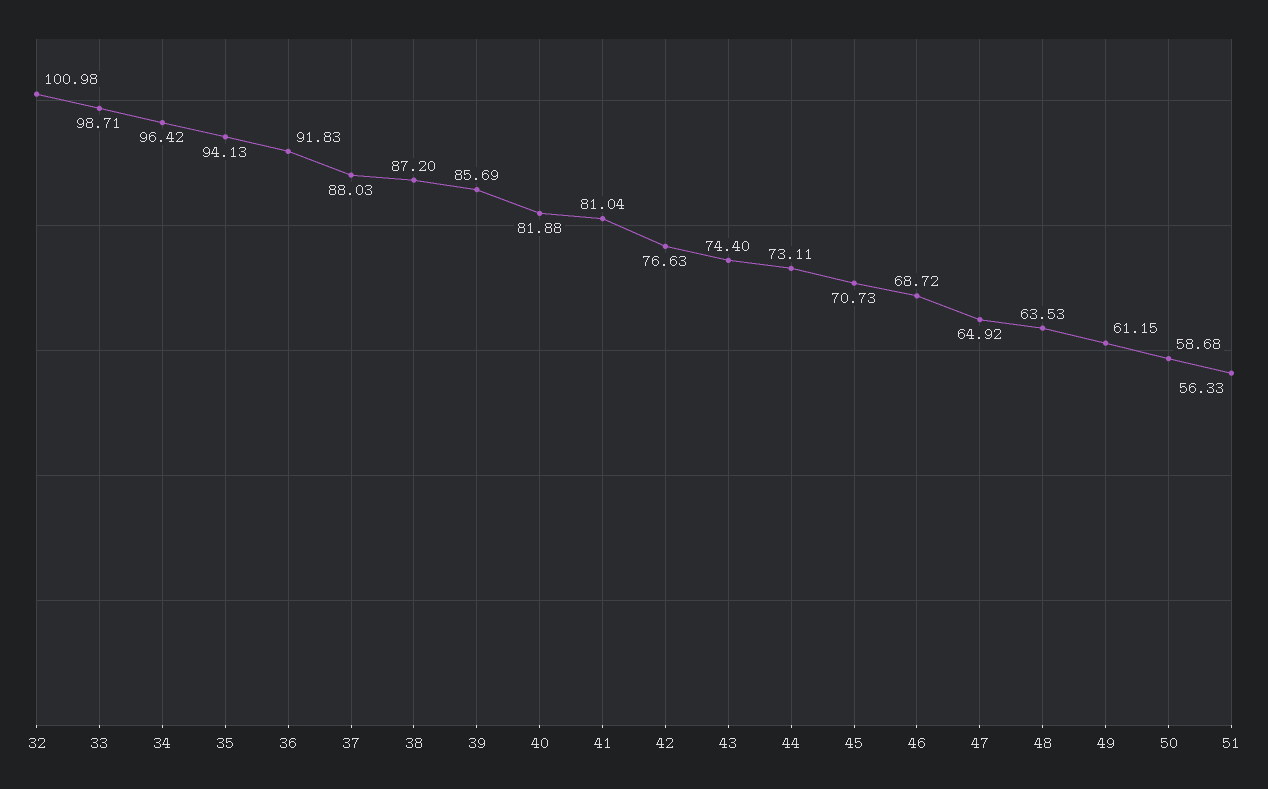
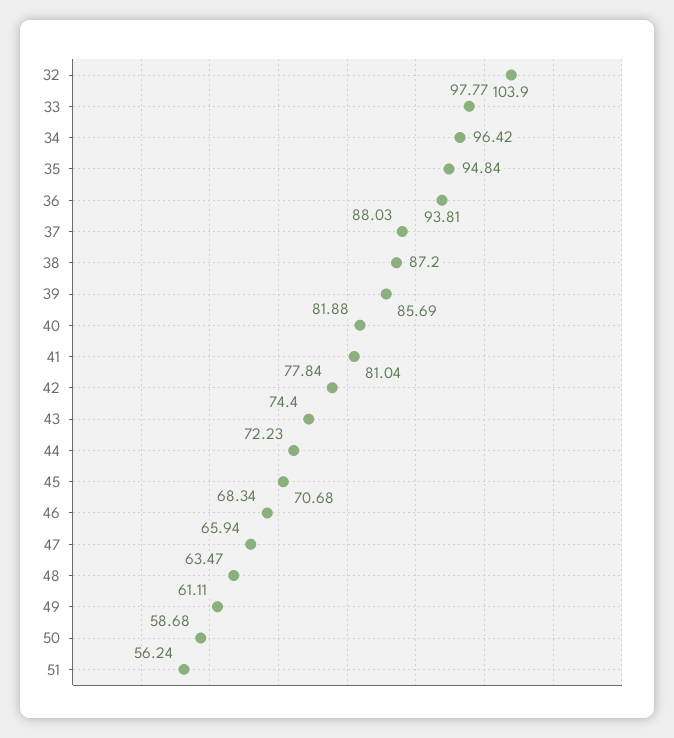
  {
-   "32": 100.98,
+   "32": 103.9,
-   "33": 98.71,
+   "33": 97.77,
    "34": 96.42,
-   "35": 94.13,
+   "35": 94.84,
-   "36": 91.83,
+   "36": 93.81,
    "37": 88.03,
    "38": 87.2,
    "39": 85.69,
    "40": 81.88,
    "41": 81.04,
-   "42": 76.63,
+   "42": 77.84,
    "43": 74.4,
-   "44": 73.11,
+   "44": 72.23,
-   "45": 70.73,
+   "45": 70.68,
-   "46": 68.72,
+   "46": 68.34,
-   "47": 64.92,
+   "47": 65.94,
-   "48": 63.53,
+   "48": 63.47,
-   "49": 61.15,
+   "49": 61.11,
    "50": 58.68,
-   "51": 56.33
+   "51": 56.24
  }

